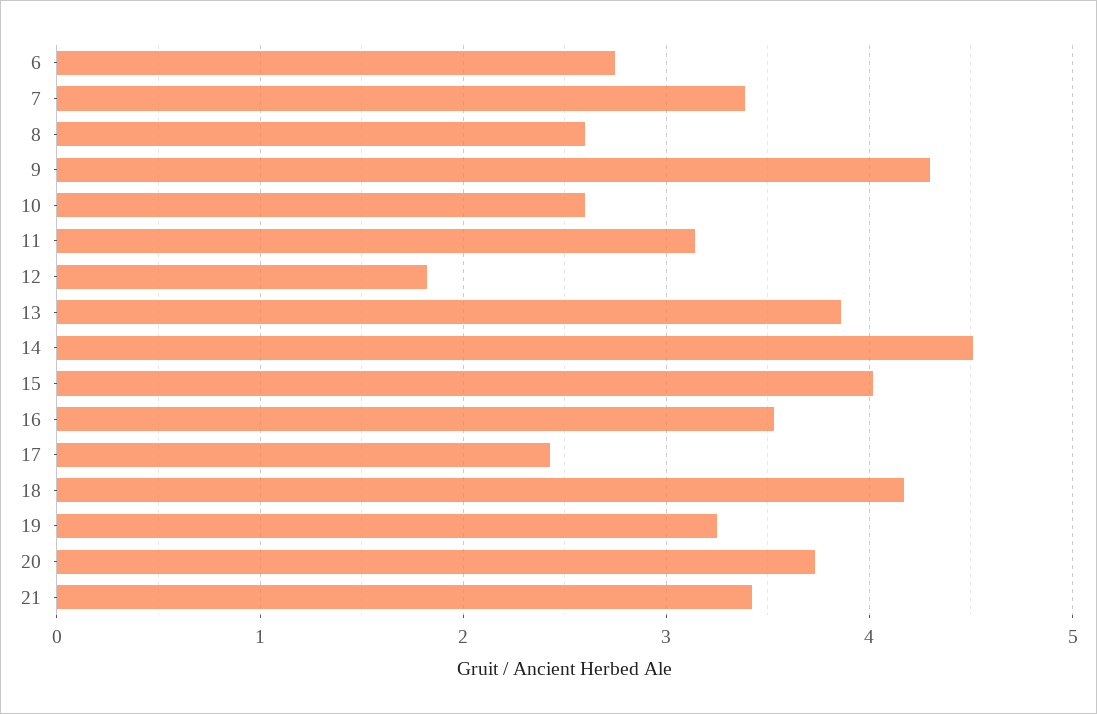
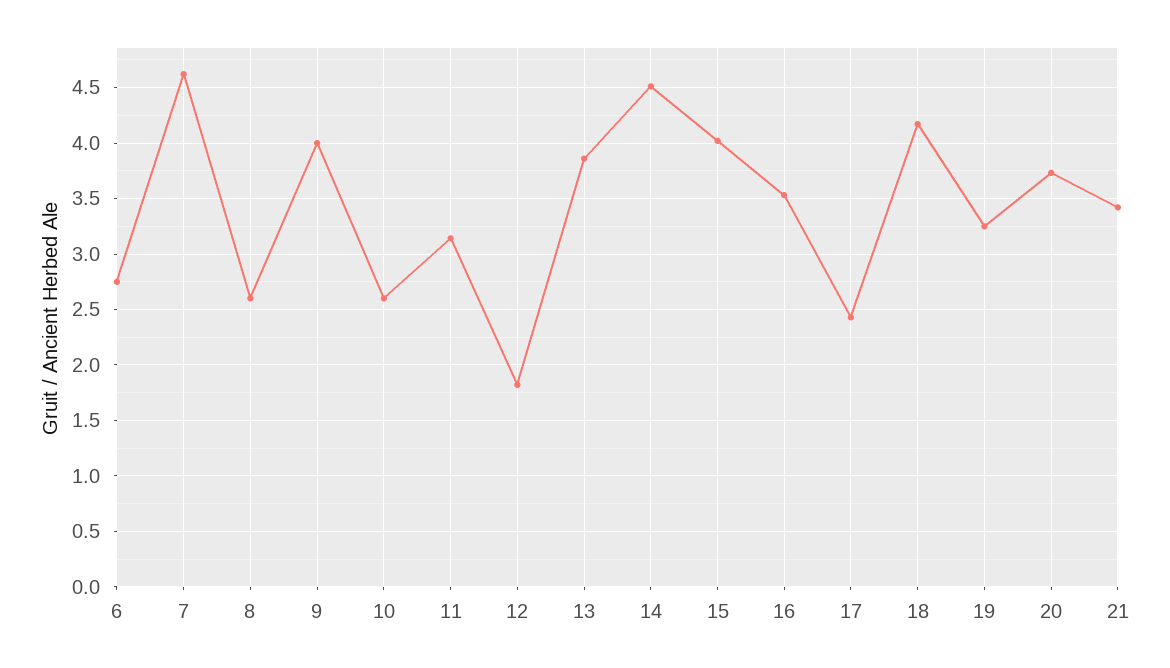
  {
    "6": 2.8,
-   "7": 3.4,
+   "7": 4.6,
    "8": 2.6,
-   "9": 4.3,
+   "9": 4,
    "10": 2.6,
    "11": 3.1,
    "12": 1.8,
    "13": 3.9,
    "14": 4.5,
    "15": 4,
    "16": 3.5,
    "17": 2.4,
    "18": 4.2,
    "19": 3.3,
    "20": 3.7,
    "21": 3.4
  }

